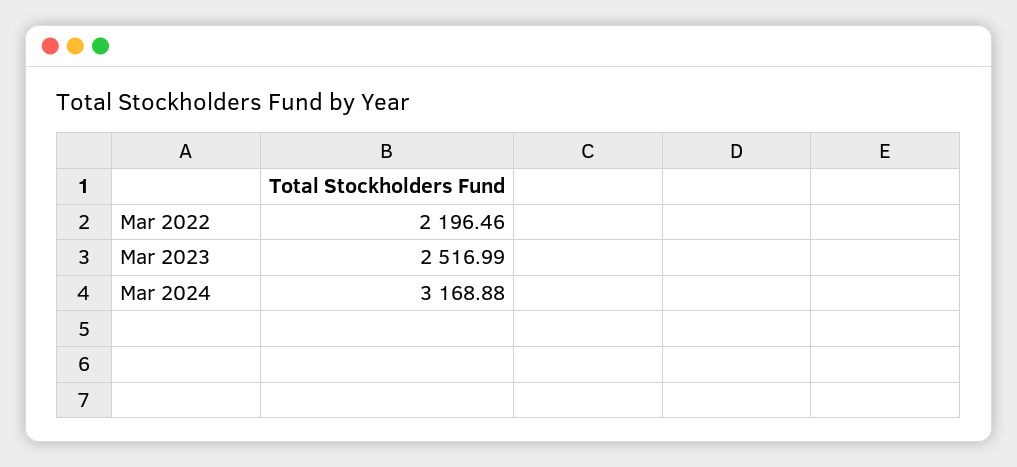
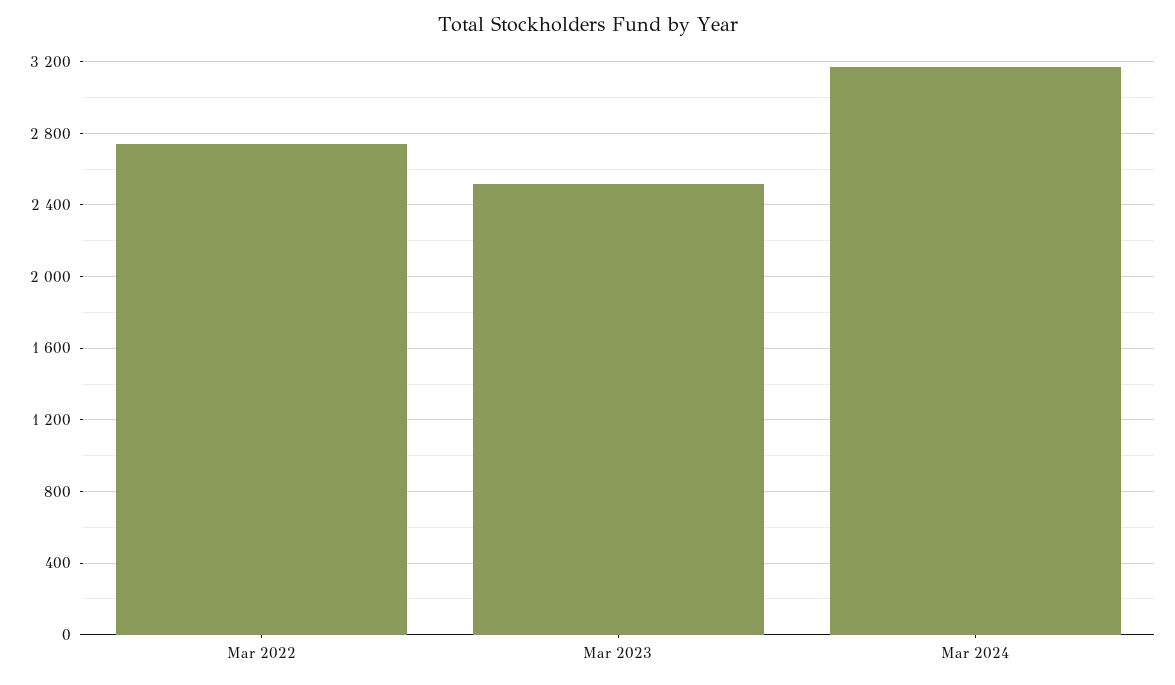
  {
-   "Mar 2022": 2196.46,
+   "Mar 2022": 2750,
    "Mar 2023": 2516.99,
    "Mar 2024": 3168.88
  }

